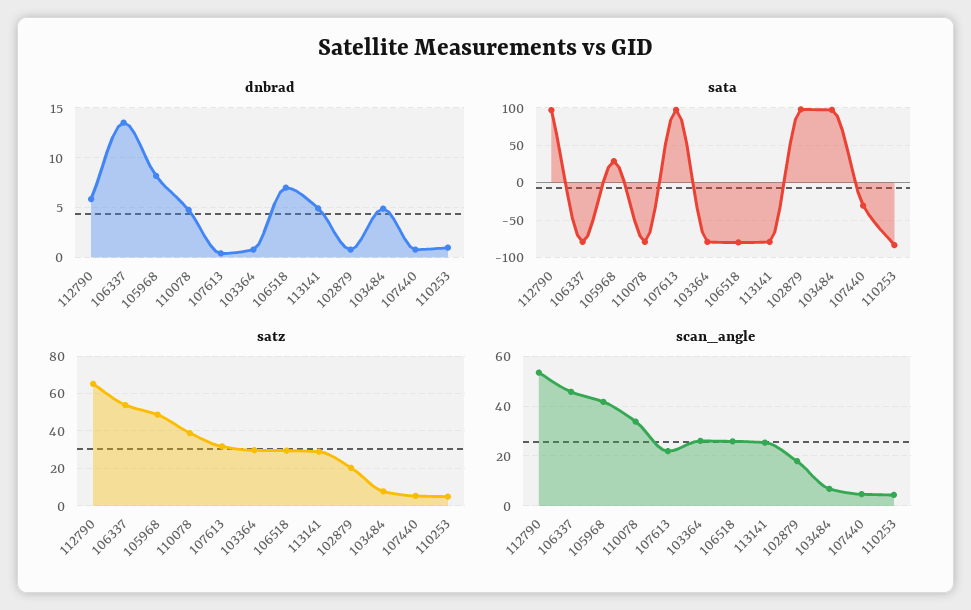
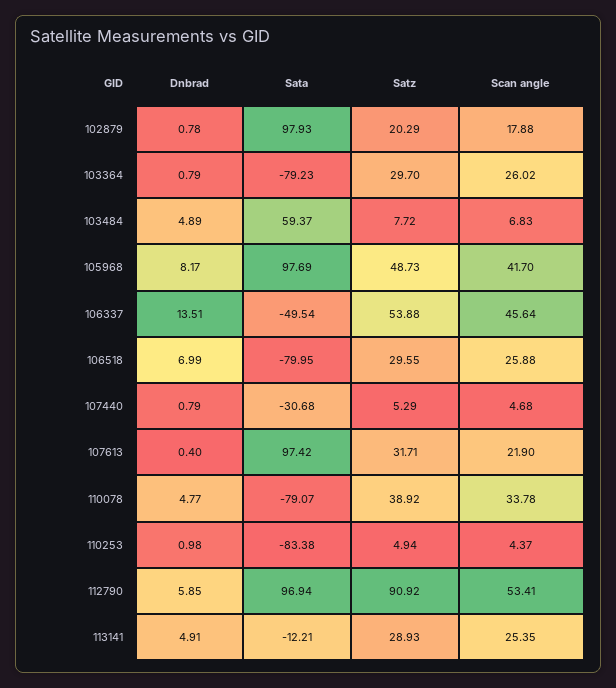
  {
    "dnbrad": {
      "112790": 5.85,
      "106337": 13.51,
      "105968": 8.17,
      "110078": 4.77,
      "107613": 0.4,
      "103364": 0.79,
      "106518": 6.99,
      "113141": 4.91,
      "102879": 0.78,
      "103484": 4.89,
      "107440": 0.79,
      "110253": 0.98
    },
    "sata": {
      "112790": 96.94,
-     "106337": -80,
+     "106337": -49.54,
-     "105968": 30,
+     "105968": 97.69,
      "110078": -79.07,
      "107613": 97.42,
      "103364": -79.23,
      "106518": -79.95,
-     "113141": -80,
+     "113141": -12.21,
      "102879": 97.93,
-     "103484": 100,
+     "103484": 59.37,
      "107440": -30.68,
      "110253": -83.38
    },
    "satz": {
-     "112790": 65,
+     "112790": 90.92,
      "106337": 53.88,
      "105968": 48.73,
      "110078": 38.92,
      "107613": 31.71,
      "103364": 29.7,
      "106518": 29.55,
      "113141": 28.93,
      "102879": 20.29,
      "103484": 7.72,
      "107440": 5.29,
      "110253": 4.94
    },
    "scan_angle": {
      "112790": 53.41,
      "106337": 45.64,
      "105968": 41.7,
      "110078": 33.78,
      "107613": 21.9,
      "103364": 26.02,
      "106518": 25.88,
      "113141": 25.35,
      "102879": 17.88,
      "103484": 6.83,
      "107440": 4.68,
      "110253": 4.37
    }
  }

